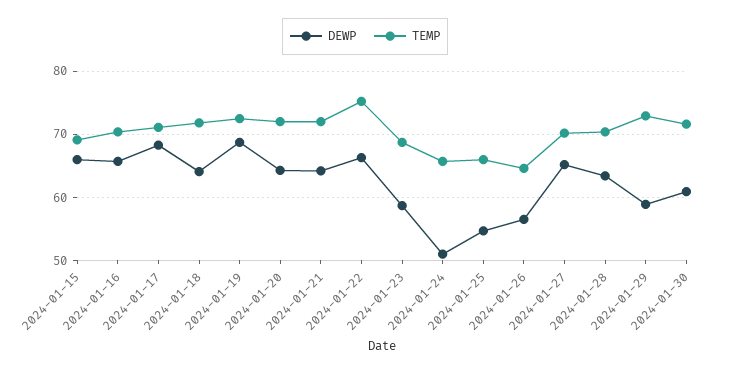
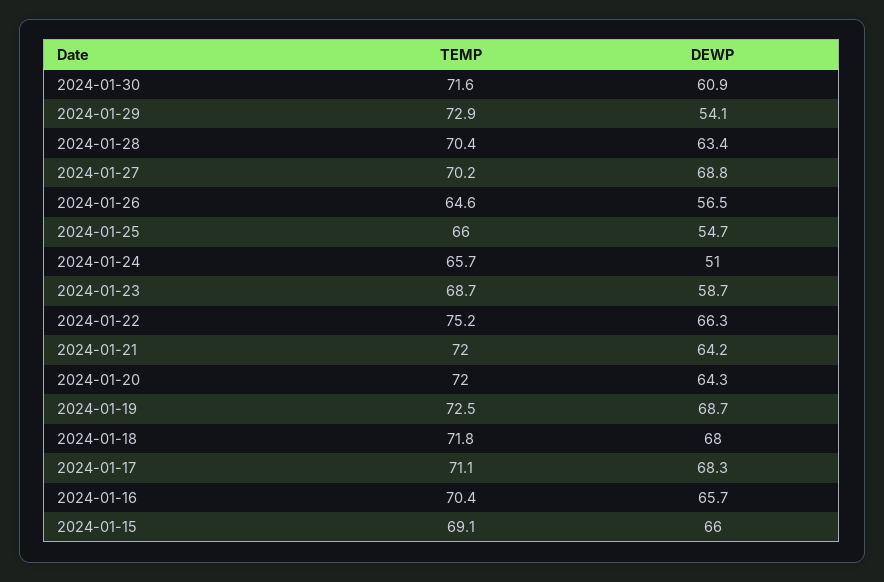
  {
    "DEWP": {
      "2024-01-15": 66,
      "2024-01-16": 65.7,
      "2024-01-17": 68.3,
-     "2024-01-18": 64,
+     "2024-01-18": 68,
      "2024-01-19": 68.7,
      "2024-01-20": 64.3,
      "2024-01-21": 64.2,
      "2024-01-22": 66.3,
      "2024-01-23": 58.7,
      "2024-01-24": 51,
      "2024-01-25": 54.7,
      "2024-01-26": 56.5,
-     "2024-01-27": 65,
+     "2024-01-27": 68.8,
      "2024-01-28": 63.4,
-     "2024-01-29": 59,
+     "2024-01-29": 54.1,
      "2024-01-30": 60.9
    },
    "TEMP": {
      "2024-01-15": 69.1,
      "2024-01-16": 70.4,
      "2024-01-17": 71.1,
      "2024-01-18": 71.8,
      "2024-01-19": 72.5,
      "2024-01-20": 72,
      "2024-01-21": 72,
      "2024-01-22": 75.2,
      "2024-01-23": 68.7,
      "2024-01-24": 65.7,
      "2024-01-25": 66,
      "2024-01-26": 64.6,
      "2024-01-27": 70.2,
      "2024-01-28": 70.4,
      "2024-01-29": 72.9,
      "2024-01-30": 71.6
    }
  }

